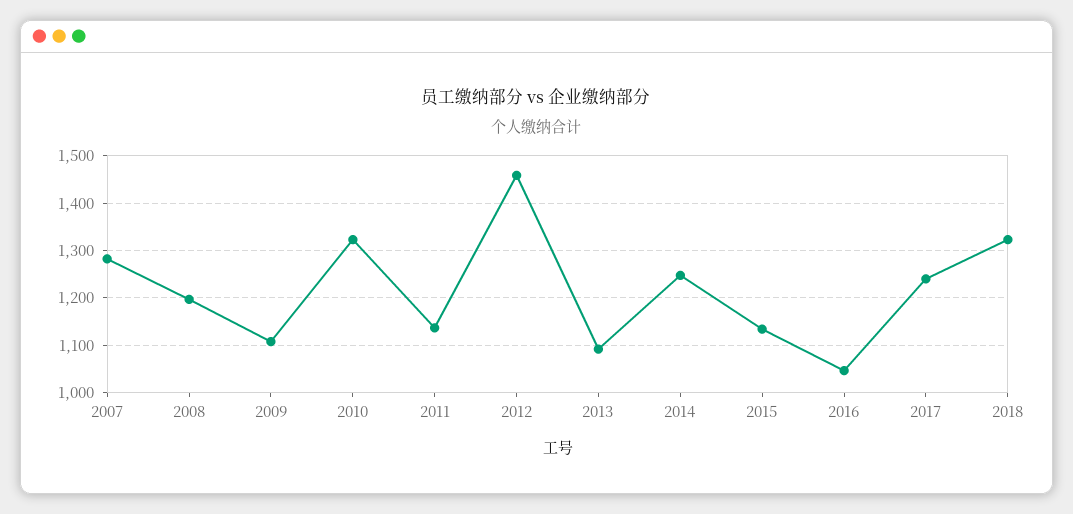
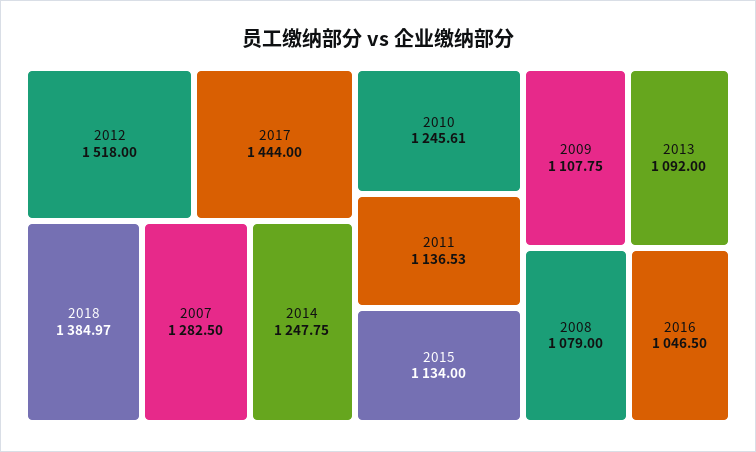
  {
    "2007": 1282.5,
-   "2008": 1200,
+   "2008": 1079,
    "2009": 1107.75,
-   "2010": 1320,
+   "2010": 1245.61,
    "2011": 1136.53,
-   "2012": 1460,
+   "2012": 1518,
    "2013": 1092,
    "2014": 1247.75,
    "2015": 1134,
    "2016": 1046.5,
-   "2017": 1240,
+   "2017": 1444,
-   "2018": 1320
+   "2018": 1384.97
  }

